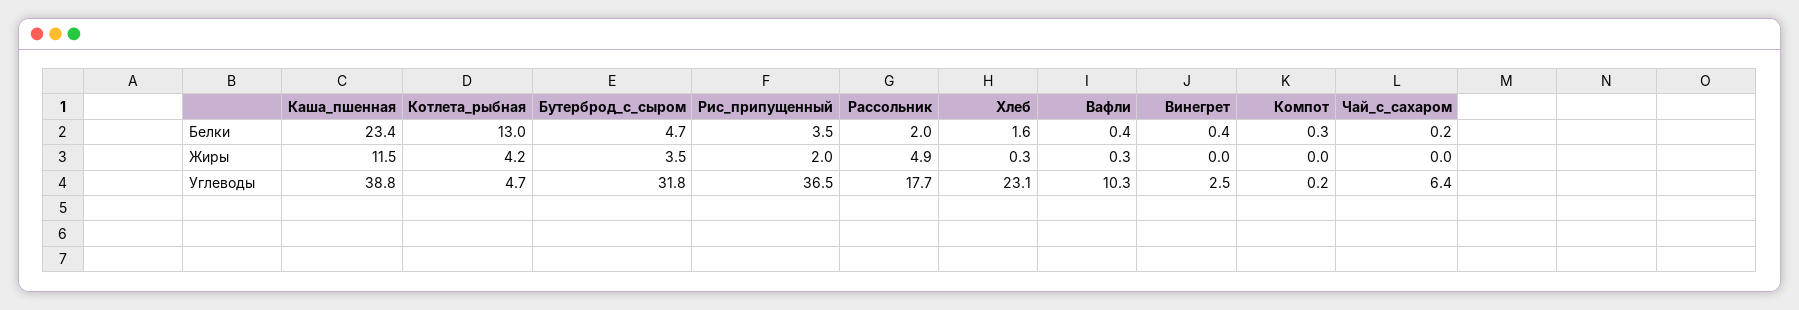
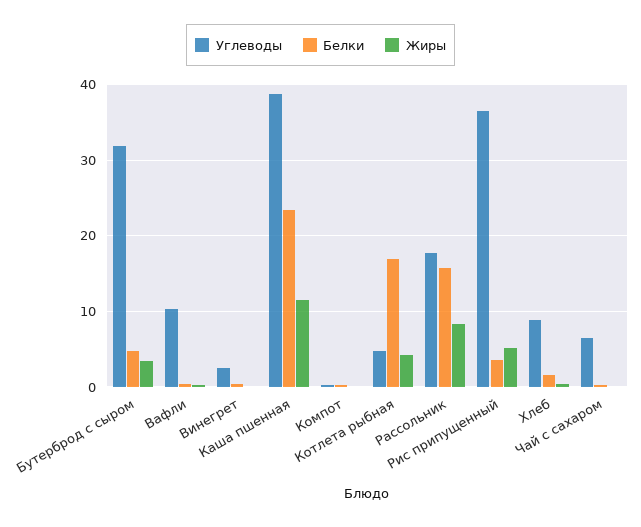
  {
    "Белки": {
      "Каша_пшенная": 23.4,
-     "Котлета_рыбная": 13,
+     "Котлета_рыбная": 17,
      "Бутерброд_с_сыром": 4.7,
      "Рис_припущенный": 3.5,
-     "Рассольник": 2,
+     "Рассольник": 16,
      "Хлеб": 1.6,
      "Вафли": 0.4,
      "Винегрет": 0.4,
      "Компот": 0.3,
      "Чай_с_сахаром": 0.2
    },
    "Жиры": {
      "Каша_пшенная": 11.5,
      "Котлета_рыбная": 4.2,
      "Бутерброд_с_сыром": 3.5,
-     "Рис_припущенный": 2,
+     "Рис_припущенный": 5,
-     "Рассольник": 4.9,
+     "Рассольник": 8,
      "Хлеб": 0.3,
      "Вафли": 0.3,
      "Винегрет": 0,
      "Компот": 0,
      "Чай_с_сахаром": 0
    },
    "Углеводы": {
      "Каша_пшенная": 38.8,
      "Котлета_рыбная": 4.7,
      "Бутерброд_с_сыром": 31.8,
      "Рис_припущенный": 36.5,
      "Рассольник": 17.7,
-     "Хлеб": 23.1,
+     "Хлеб": 9,
      "Вафли": 10.3,
      "Винегрет": 2.5,
      "Компот": 0.2,
      "Чай_с_сахаром": 6.4
    }
  }

